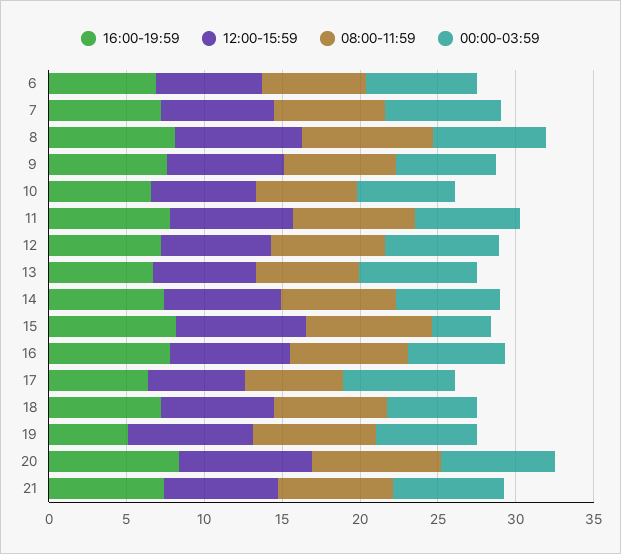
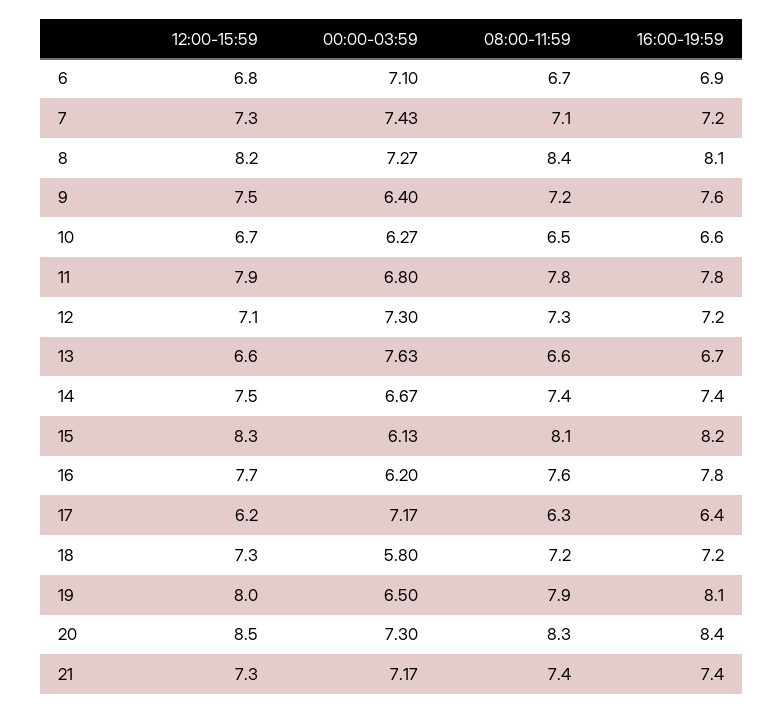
  {
    "16:00-19:59": {
      "6": 6.9,
      "7": 7.2,
      "8": 8.1,
      "9": 7.6,
      "10": 6.6,
      "11": 7.8,
      "12": 7.2,
      "13": 6.7,
      "14": 7.4,
      "15": 8.2,
      "16": 7.8,
      "17": 6.4,
      "18": 7.2,
-     "19": 5,
+     "19": 8.1,
      "20": 8.4,
      "21": 7.4
    },
    "12:00-15:59": {
      "6": 6.8,
      "7": 7.3,
      "8": 8.2,
      "9": 7.5,
      "10": 6.7,
      "11": 7.9,
      "12": 7.1,
      "13": 6.6,
      "14": 7.5,
      "15": 8.3,
      "16": 7.7,
      "17": 6.2,
      "18": 7.3,
      "19": 8,
      "20": 8.5,
      "21": 7.3
    },
    "08:00-11:59": {
      "6": 6.7,
      "7": 7.1,
      "8": 8.4,
      "9": 7.2,
      "10": 6.5,
      "11": 7.8,
      "12": 7.3,
      "13": 6.6,
      "14": 7.4,
      "15": 8.1,
      "16": 7.6,
      "17": 6.3,
      "18": 7.2,
      "19": 7.9,
      "20": 8.3,
      "21": 7.4
    },
    "00:00-03:59": {
      "6": 7.1,
      "7": 7.43,
      "8": 7.27,
      "9": 6.4,
      "10": 6.27,
      "11": 6.8,
      "12": 7.3,
      "13": 7.63,
      "14": 6.67,
-     "15": 4,
+     "15": 6.13,
      "16": 6.2,
      "17": 7.17,
      "18": 5.8,
      "19": 6.5,
      "20": 7.3,
      "21": 7.17
    }
  }

